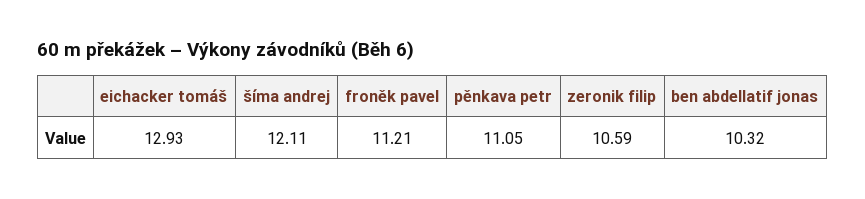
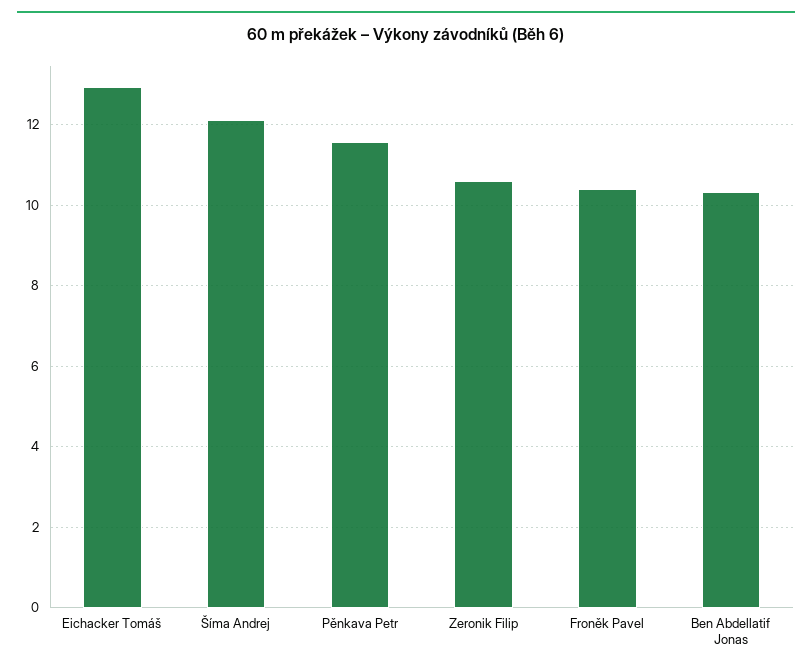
  {
    "eichacker tomáš": 12.93,
    "šíma andrej": 12.11,
-   "froněk pavel": 11.21,
+   "froněk pavel": 10.4,
-   "pěnkava petr": 11.05,
+   "pěnkava petr": 11.6,
    "zeronik filip": 10.59,
    "ben abdellatif jonas": 10.32
  }

